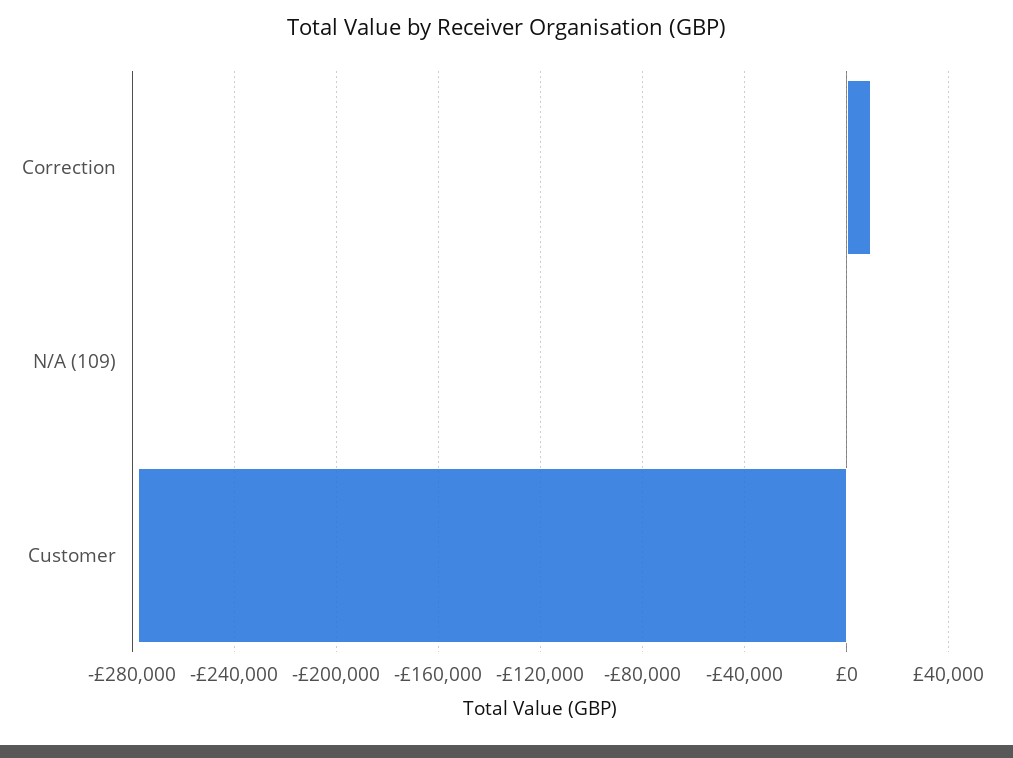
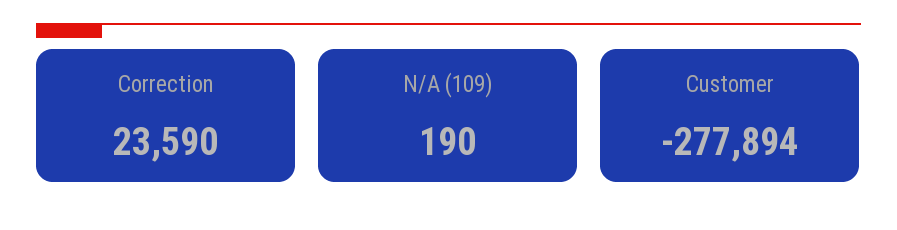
  {
-   "Correction": 10000,
+   "Correction": 23590,
    "N/A (109)": 190,
    "Customer": -277894
  }

